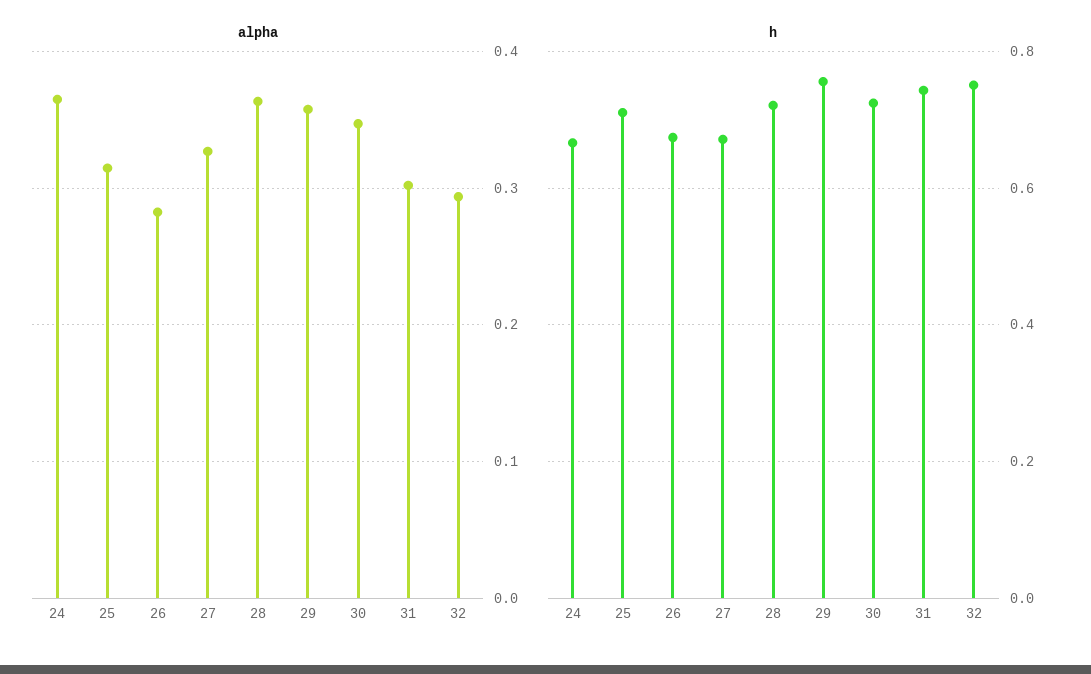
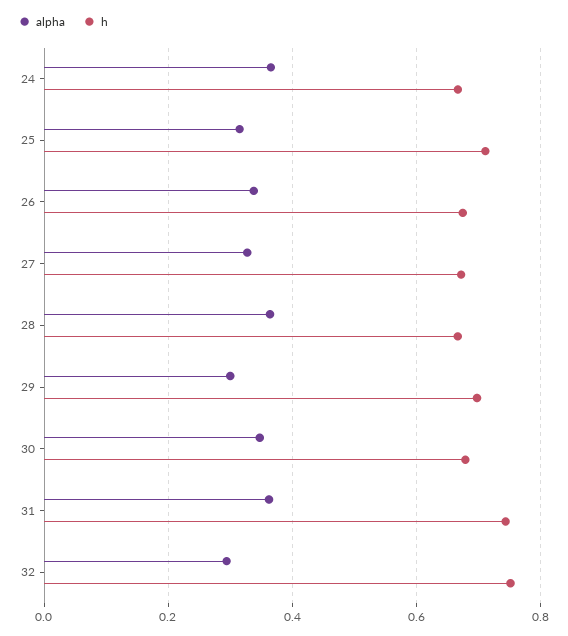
  {
    "alpha": {
      "24": 0.36,
      "25": 0.31,
-     "26": 0.28,
+     "26": 0.34,
      "27": 0.33,
      "28": 0.36,
-     "29": 0.36,
+     "29": 0.3,
      "30": 0.35,
-     "31": 0.3,
+     "31": 0.36,
      "32": 0.29
    },
    "h": {
      "24": 0.66,
      "25": 0.72,
      "26": 0.68,
      "27": 0.68,
-     "28": 0.72,
+     "28": 0.66,
-     "29": 0.76,
+     "29": 0.7,
-     "30": 0.72,
+     "30": 0.68,
      "31": 0.74,
      "32": 0.76
    }
  }

